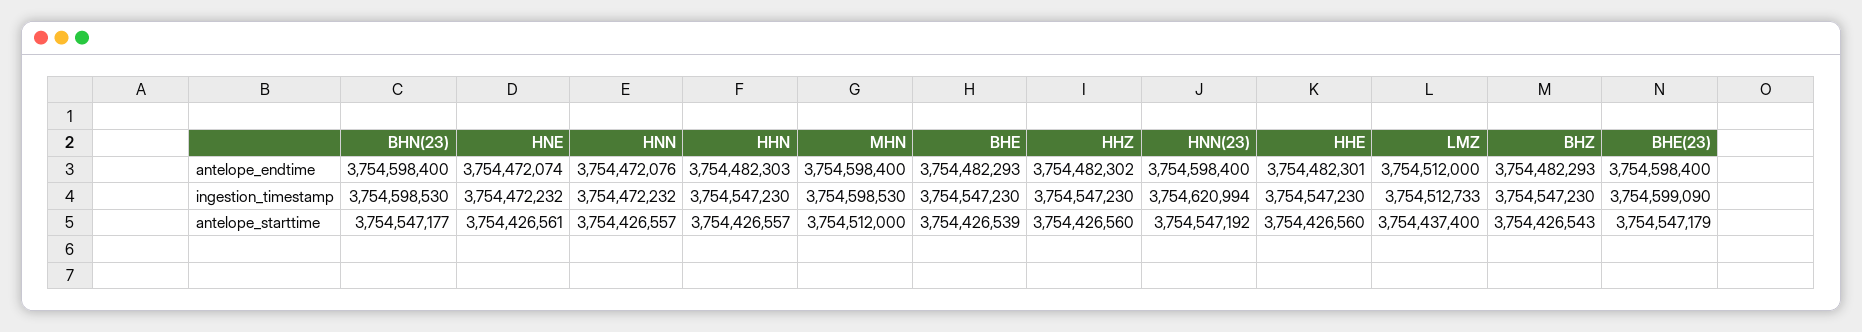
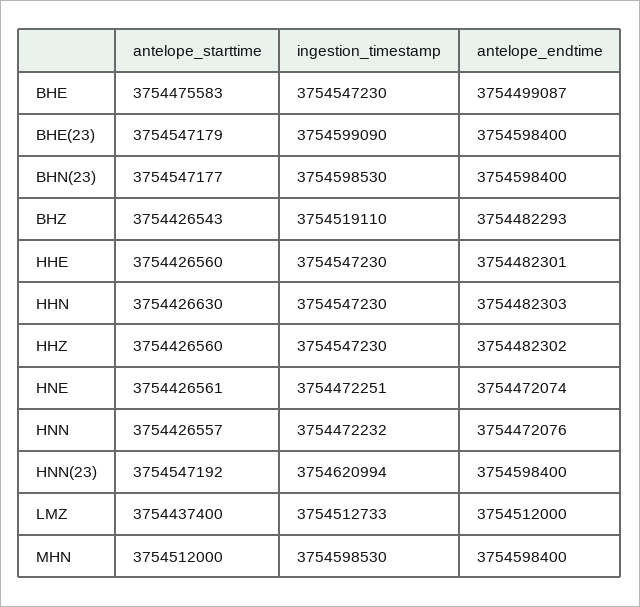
  {
    "BHN(23)": {
      "antelope_endtime": 3754598400,
      "ingestion_timestamp": 3754598530,
      "antelope_starttime": 3754547177
    },
    "HNE": {
      "antelope_endtime": 3754472074,
-     "ingestion_timestamp": 3754472232,
+     "ingestion_timestamp": 3754472251,
      "antelope_starttime": 3754426561
    },
    "HNN": {
      "antelope_endtime": 3754472076,
      "ingestion_timestamp": 3754472232,
      "antelope_starttime": 3754426557
    },
    "HHN": {
      "antelope_endtime": 3754482303,
      "ingestion_timestamp": 3754547230,
-     "antelope_starttime": 3754426557
+     "antelope_starttime": 3754426630
    },
    "MHN": {
      "antelope_endtime": 3754598400,
      "ingestion_timestamp": 3754598530,
      "antelope_starttime": 3754512000
    },
    "BHE": {
-     "antelope_endtime": 3754482293,
+     "antelope_endtime": 3754499087,
      "ingestion_timestamp": 3754547230,
-     "antelope_starttime": 3754426539
+     "antelope_starttime": 3754475583
    },
    "HHZ": {
      "antelope_endtime": 3754482302,
      "ingestion_timestamp": 3754547230,
      "antelope_starttime": 3754426560
    },
    "HNN(23)": {
      "antelope_endtime": 3754598400,
      "ingestion_timestamp": 3754620994,
      "antelope_starttime": 3754547192
    },
    "HHE": {
      "antelope_endtime": 3754482301,
      "ingestion_timestamp": 3754547230,
      "antelope_starttime": 3754426560
    },
    "LMZ": {
      "antelope_endtime": 3754512000,
      "ingestion_timestamp": 3754512733,
      "antelope_starttime": 3754437400
    },
    "BHZ": {
      "antelope_endtime": 3754482293,
-     "ingestion_timestamp": 3754547230,
+     "ingestion_timestamp": 3754519110,
      "antelope_starttime": 3754426543
    },
    "BHE(23)": {
      "antelope_endtime": 3754598400,
      "ingestion_timestamp": 3754599090,
      "antelope_starttime": 3754547179
    }
  }

